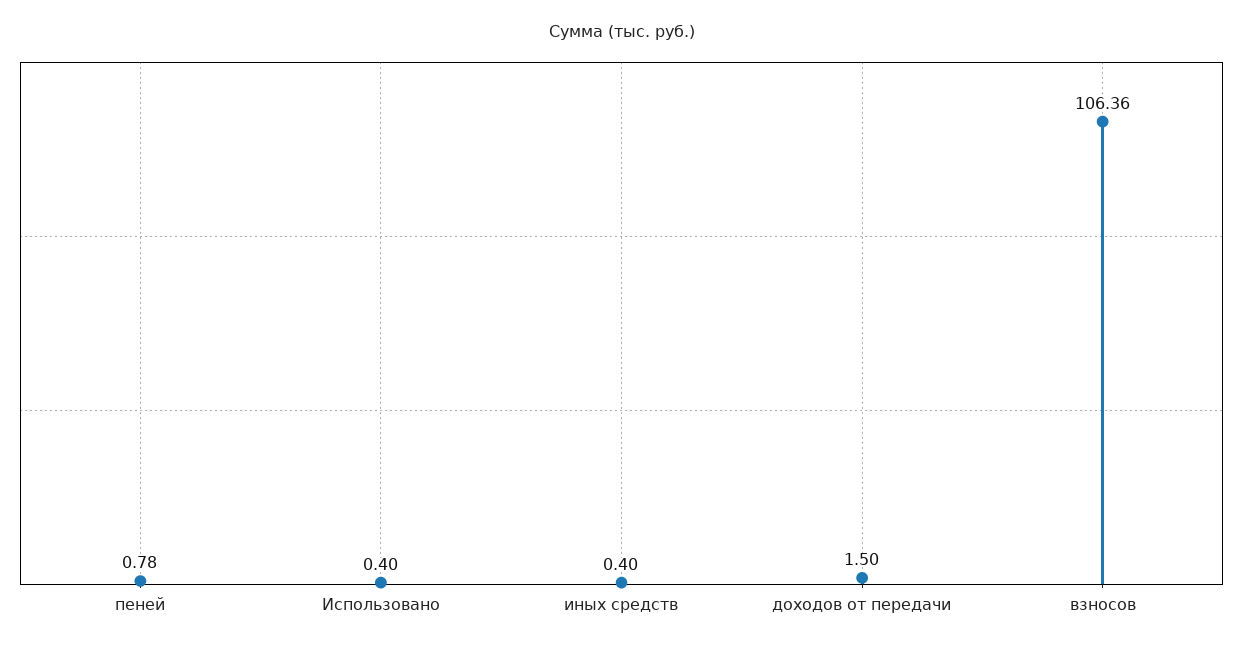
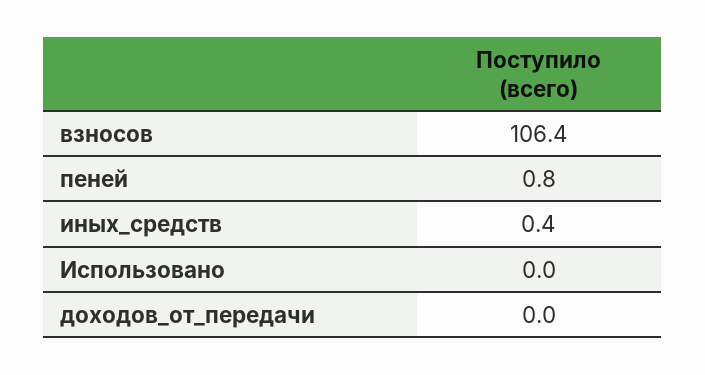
  {
    "пеней": 0.78,
-   "Использовано": 0.4,
+   "Использовано": 0,
    "иных средств": 0.4,
-   "доходов от передачи": 1.5,
+   "доходов от передачи": 0,
    "взносов": 106.36
  }

